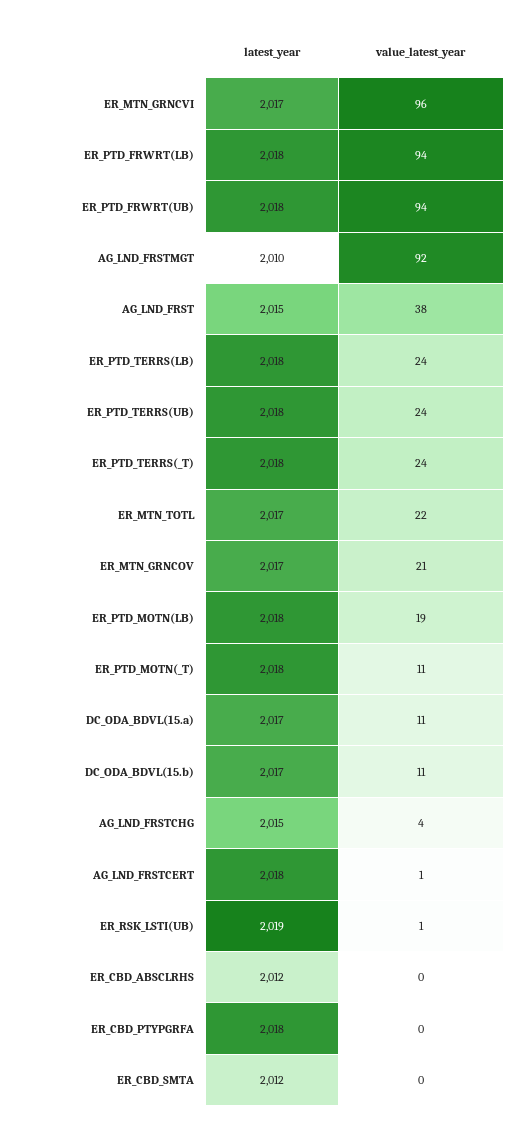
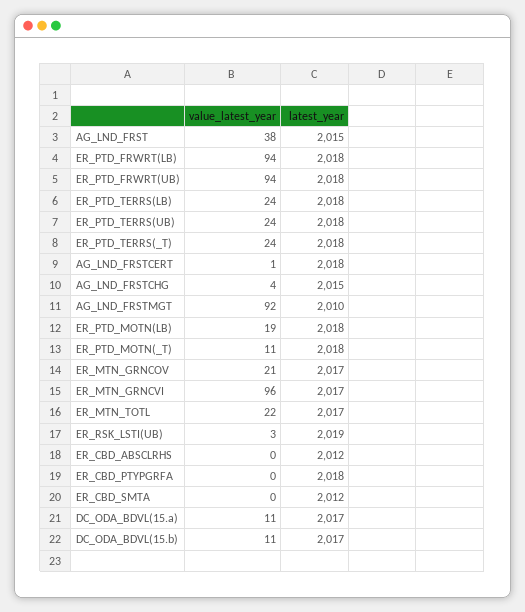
  {
    "latest_year": {
      "ER_MTN_GRNCVI": 2017,
      "ER_PTD_FRWRT(LB)": 2018,
      "ER_PTD_FRWRT(UB)": 2018,
      "AG_LND_FRSTMGT": 2010,
      "AG_LND_FRST": 2015,
      "ER_PTD_TERRS(LB)": 2018,
      "ER_PTD_TERRS(UB)": 2018,
      "ER_PTD_TERRS(_T)": 2018,
      "ER_MTN_TOTL": 2017,
      "ER_MTN_GRNCOV": 2017,
      "ER_PTD_MOTN(LB)": 2018,
      "ER_PTD_MOTN(_T)": 2018,
      "DC_ODA_BDVL(15.a)": 2017,
      "DC_ODA_BDVL(15.b)": 2017,
      "AG_LND_FRSTCHG": 2015,
      "AG_LND_FRSTCERT": 2018,
      "ER_RSK_LSTI(UB)": 2019,
      "ER_CBD_ABSCLRHS": 2012,
      "ER_CBD_PTYPGRFA": 2018,
      "ER_CBD_SMTA": 2012
    },
    "value_latest_year": {
      "ER_MTN_GRNCVI": 96,
      "ER_PTD_FRWRT(LB)": 94,
      "ER_PTD_FRWRT(UB)": 94,
      "AG_LND_FRSTMGT": 92,
      "AG_LND_FRST": 38,
      "ER_PTD_TERRS(LB)": 24,
      "ER_PTD_TERRS(UB)": 24,
      "ER_PTD_TERRS(_T)": 24,
      "ER_MTN_TOTL": 22,
      "ER_MTN_GRNCOV": 21,
      "ER_PTD_MOTN(LB)": 19,
      "ER_PTD_MOTN(_T)": 11,
      "DC_ODA_BDVL(15.a)": 11,
      "DC_ODA_BDVL(15.b)": 11,
      "AG_LND_FRSTCHG": 4,
      "AG_LND_FRSTCERT": 1,
-     "ER_RSK_LSTI(UB)": 1,
+     "ER_RSK_LSTI(UB)": 3,
      "ER_CBD_ABSCLRHS": 0,
      "ER_CBD_PTYPGRFA": 0,
      "ER_CBD_SMTA": 0
    }
  }

